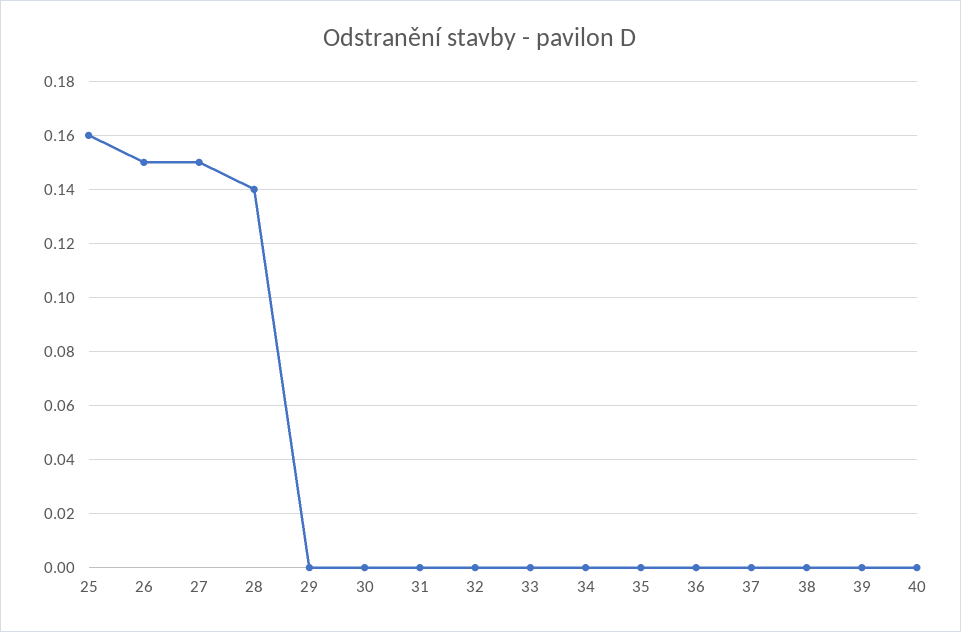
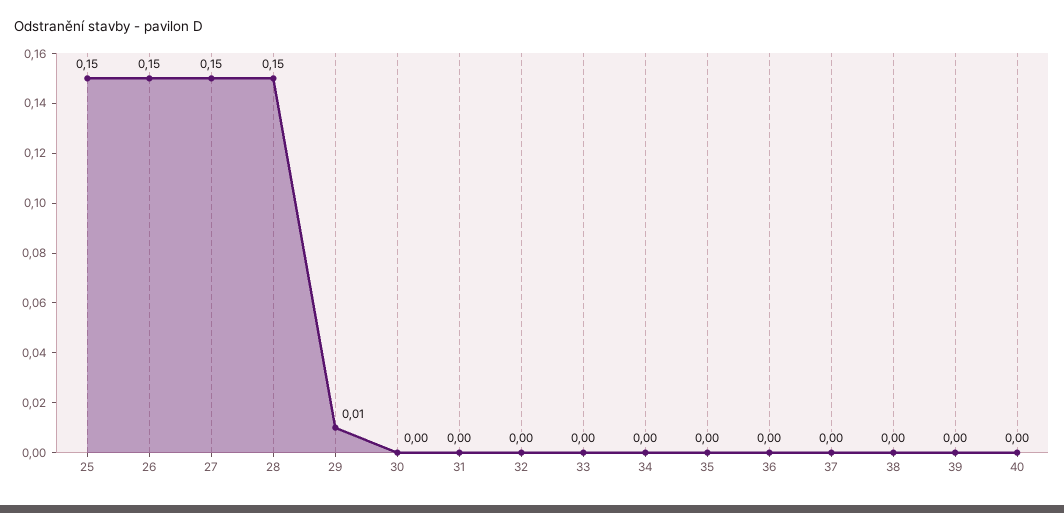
  {
-   "25": 0.16,
+   "25": 0.15,
    "26": 0.15,
    "27": 0.15,
-   "28": 0.14,
+   "28": 0.15,
-   "29": 0,
+   "29": 0.01,
    "30": 0,
    "31": 0,
    "32": 0,
    "33": 0,
    "34": 0,
    "35": 0,
    "36": 0,
    "37": 0,
    "38": 0,
    "39": 0,
    "40": 0
  }

